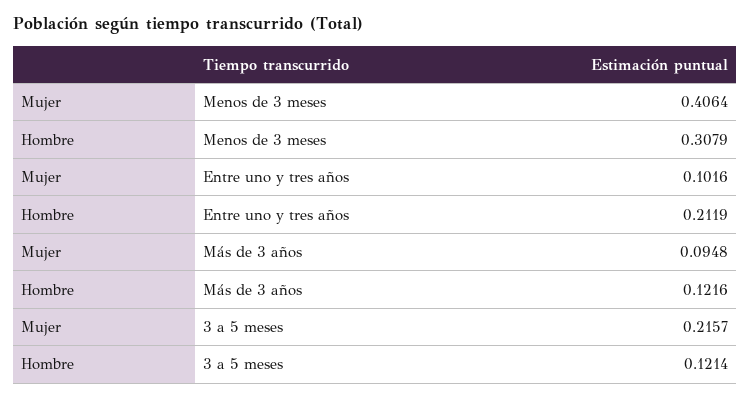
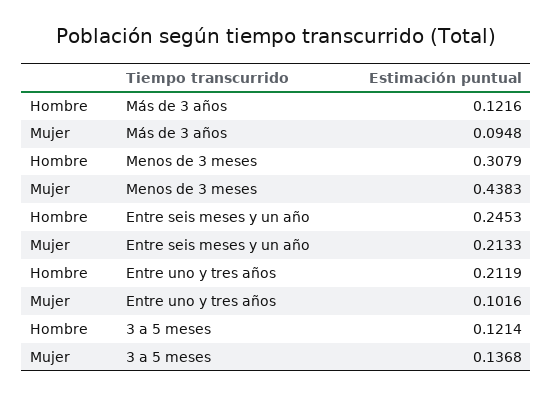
  {
    "Mujer": {
-     "Menos de 3 meses": 0.4064,
+     "Menos de 3 meses": 0.4383,
      "Entre uno y tres años": 0.1016,
      "Más de 3 años": 0.0948,
-     "3 a 5 meses": 0.2157
+     "3 a 5 meses": 0.1368,
+     "Entre seis meses y un año": 0.2133
    },
    "Hombre": {
      "Menos de 3 meses": 0.3079,
      "Entre uno y tres años": 0.2119,
      "Más de 3 años": 0.1216,
-     "3 a 5 meses": 0.1214
+     "3 a 5 meses": 0.1214,
+     "Entre seis meses y un año": 0.2453
    }
  }

